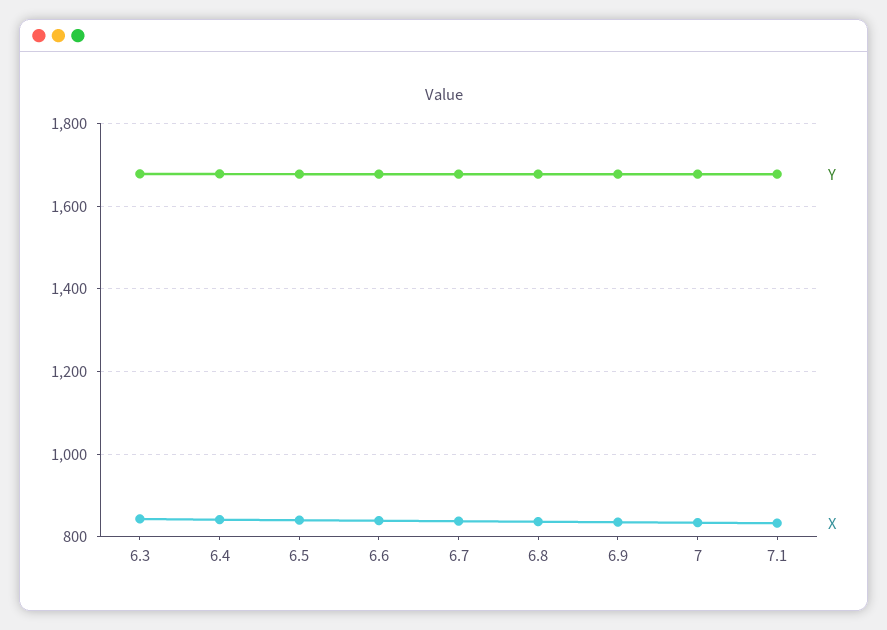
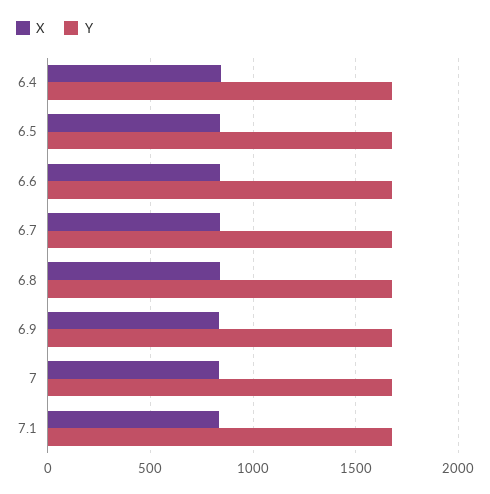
  {
    "Y": {
-     "6.3": 1680,
      "6.4": 1680,
      "6.5": 1680,
      "6.6": 1680,
      "6.7": 1680,
      "6.8": 1680,
      "6.9": 1680,
      "7": 1680,
      "7.1": 1680
    },
    "X": {
-     "6.3": 840,
      "6.4": 840,
      "6.5": 840,
      "6.6": 840,
      "6.7": 840,
      "6.8": 840,
      "6.9": 840,
      "7": 840,
      "7.1": 840
    }
  }

